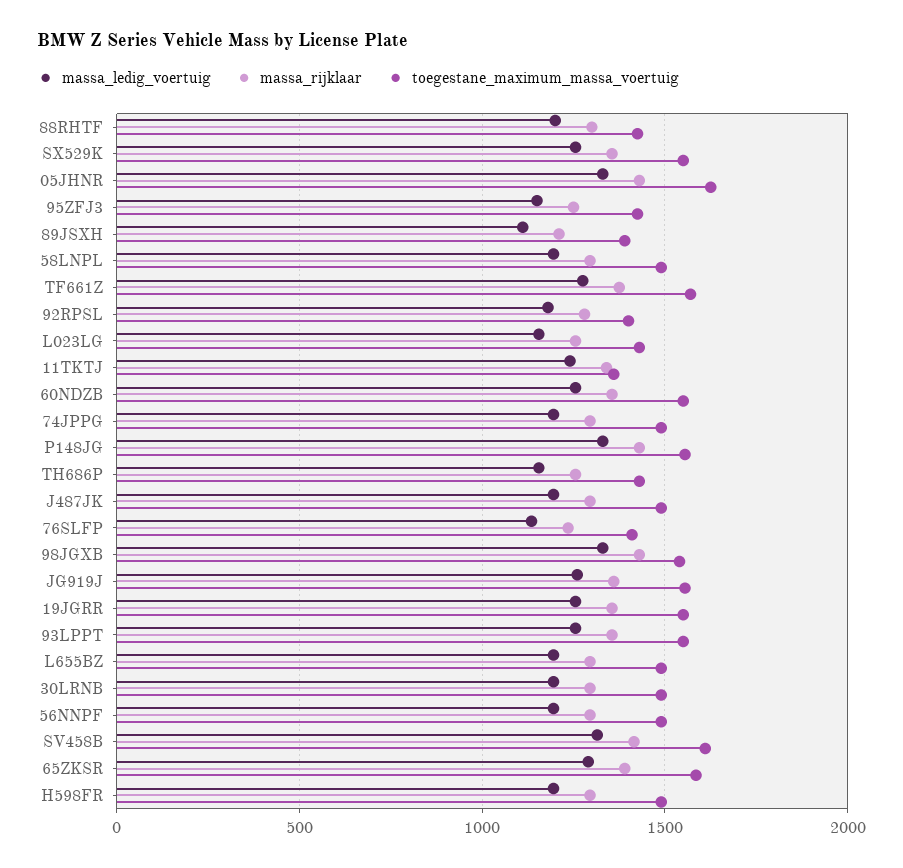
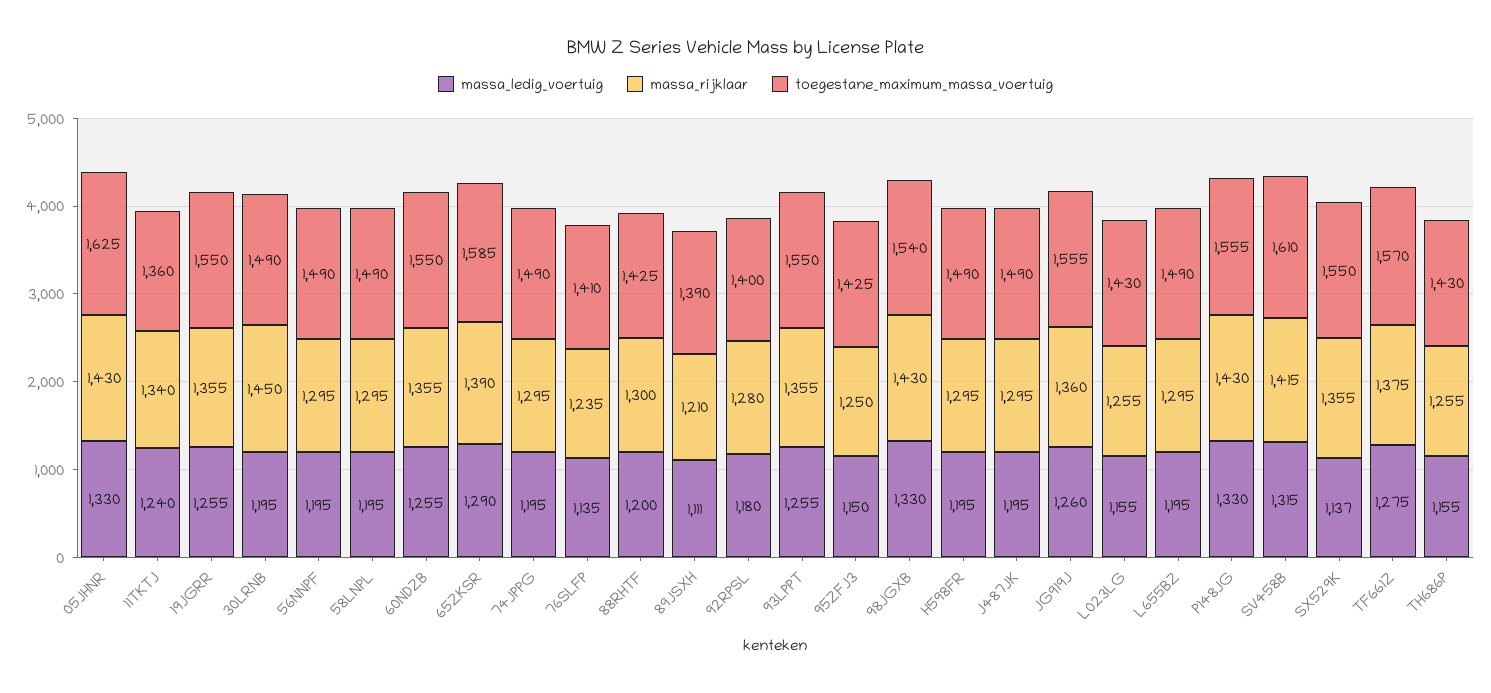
  {
    "massa_ledig_voertuig": {
      "88RHTF": 1200,
-     "SX529K": 1250,
+     "SX529K": 1137,
      "05JHNR": 1330,
      "95ZFJ3": 1150,
      "89JSXH": 1111,
      "58LNPL": 1195,
      "TF661Z": 1275,
      "92RPSL": 1180,
      "L023LG": 1155,
      "11TKTJ": 1240,
      "60NDZB": 1255,
      "74JPPG": 1195,
      "P148JG": 1330,
      "TH686P": 1155,
      "J487JK": 1195,
      "76SLFP": 1135,
      "98JGXB": 1330,
      "JG919J": 1260,
      "19JGRR": 1255,
      "93LPPT": 1255,
      "L655BZ": 1195,
      "30LRNB": 1195,
      "56NNPF": 1195,
      "SV458B": 1315,
      "65ZKSR": 1290,
      "H598FR": 1195
    },
    "massa_rijklaar": {
      "88RHTF": 1300,
      "SX529K": 1355,
      "05JHNR": 1430,
      "95ZFJ3": 1250,
      "89JSXH": 1210,
      "58LNPL": 1295,
      "TF661Z": 1375,
      "92RPSL": 1280,
      "L023LG": 1255,
      "11TKTJ": 1340,
      "60NDZB": 1355,
      "74JPPG": 1295,
      "P148JG": 1430,
      "TH686P": 1255,
      "J487JK": 1295,
      "76SLFP": 1235,
      "98JGXB": 1430,
      "JG919J": 1360,
      "19JGRR": 1355,
      "93LPPT": 1355,
      "L655BZ": 1295,
-     "30LRNB": 1300,
+     "30LRNB": 1450,
      "56NNPF": 1295,
      "SV458B": 1415,
      "65ZKSR": 1390,
      "H598FR": 1295
    },
    "toegestane_maximum_massa_voertuig": {
      "88RHTF": 1425,
      "SX529K": 1550,
      "05JHNR": 1625,
      "95ZFJ3": 1425,
      "89JSXH": 1390,
      "58LNPL": 1490,
      "TF661Z": 1570,
      "92RPSL": 1400,
      "L023LG": 1430,
      "11TKTJ": 1360,
      "60NDZB": 1550,
      "74JPPG": 1490,
      "P148JG": 1555,
      "TH686P": 1430,
      "J487JK": 1490,
      "76SLFP": 1410,
      "98JGXB": 1540,
      "JG919J": 1555,
      "19JGRR": 1550,
      "93LPPT": 1550,
      "L655BZ": 1490,
      "30LRNB": 1490,
      "56NNPF": 1490,
      "SV458B": 1610,
      "65ZKSR": 1585,
      "H598FR": 1490
    }
  }

